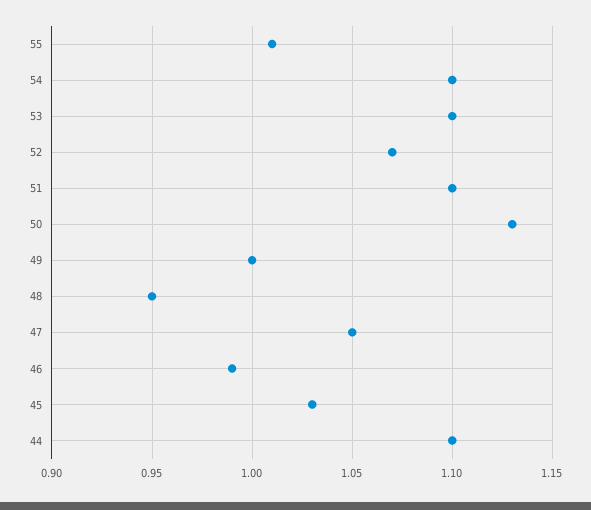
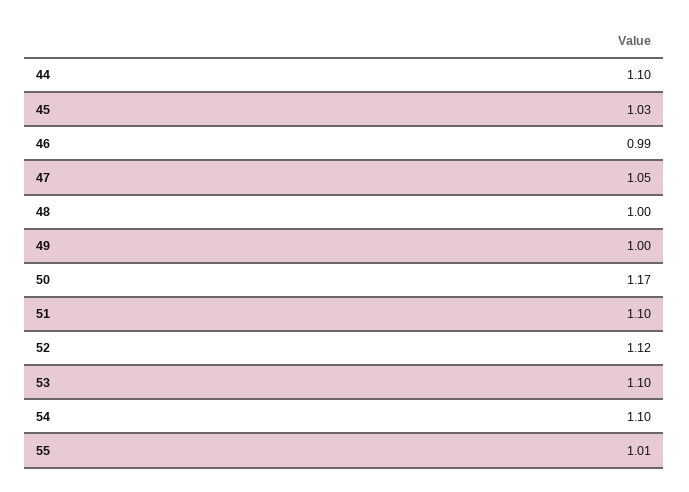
  {
    "55": 1.01,
    "54": 1.1,
    "53": 1.1,
-   "52": 1.07,
+   "52": 1.12,
    "51": 1.1,
-   "50": 1.13,
+   "50": 1.17,
    "49": 1,
-   "48": 0.95,
+   "48": 1,
    "47": 1.05,
    "46": 0.99,
    "45": 1.03,
    "44": 1.1
  }

